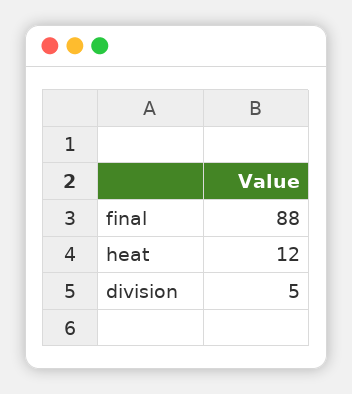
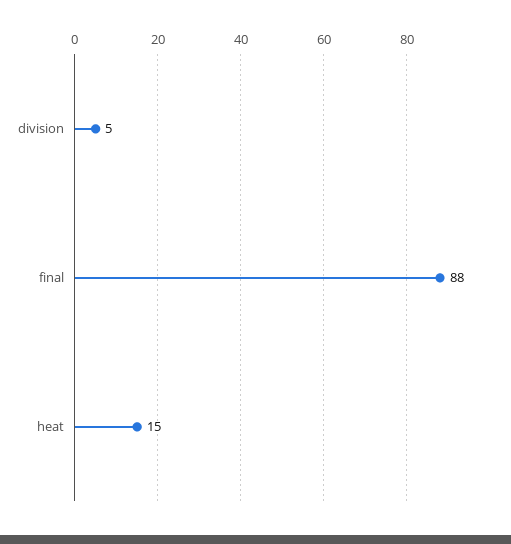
  {
    "final": 88,
-   "heat": 12,
+   "heat": 15,
    "division": 5
  }

